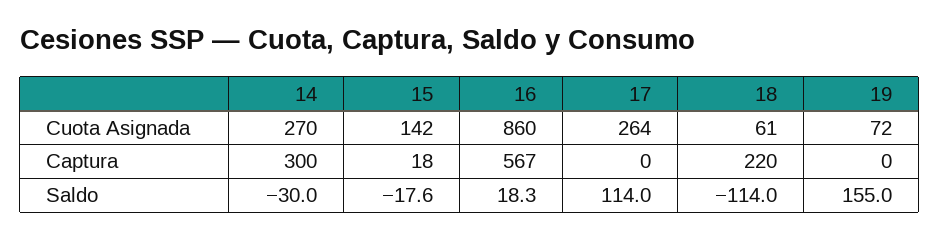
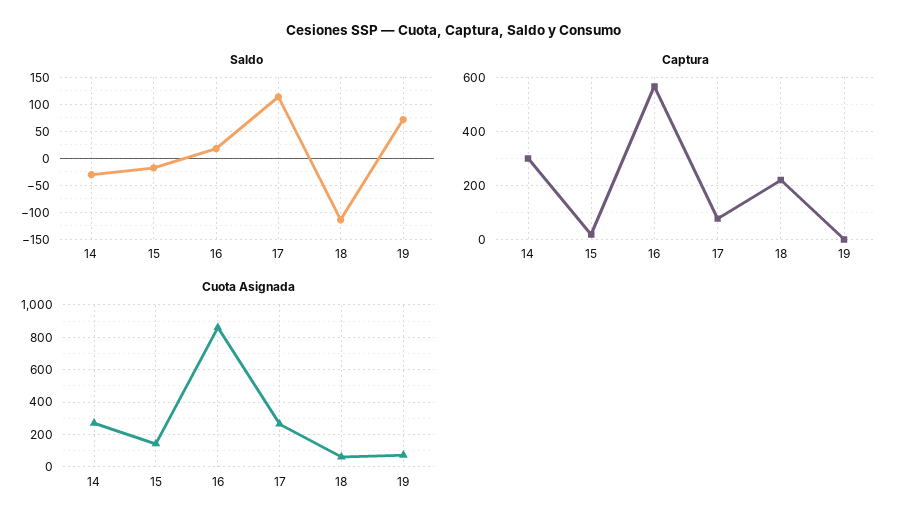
  {
    "Cuota Asignada": {
      "14": 270,
      "15": 142,
      "16": 860,
      "17": 264,
      "18": 61,
      "19": 72
    },
    "Captura": {
      "14": 300,
      "15": 18,
      "16": 567,
-     "17": 0,
+     "17": 75,
      "18": 220,
      "19": 0
    },
    "Saldo": {
      "14": -30,
      "15": -17.6,
      "16": 18.3,
      "17": 114,
      "18": -114,
-     "19": 155
+     "19": 75
    }
  }

